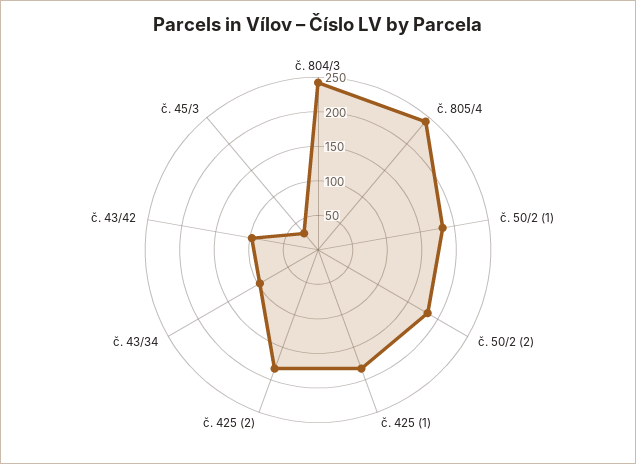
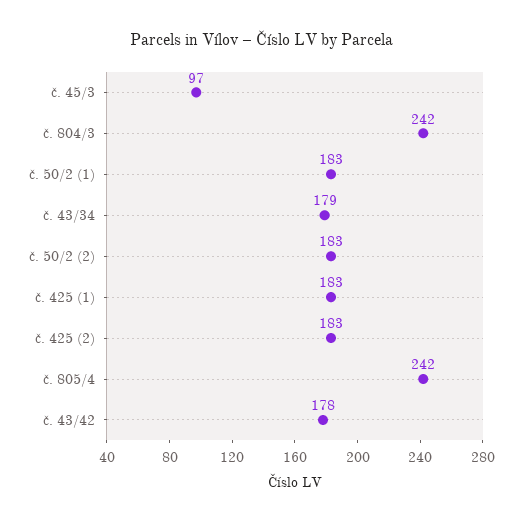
  {
    "č. 804/3": 242,
    "č. 805/4": 242,
    "č. 50/2 (1)": 183,
    "č. 50/2 (2)": 183,
    "č. 425 (1)": 183,
    "č. 425 (2)": 183,
-   "č. 43/34": 100,
+   "č. 43/34": 179,
-   "č. 43/42": 100,
+   "č. 43/42": 178,
-   "č. 45/3": 25
+   "č. 45/3": 97
  }

